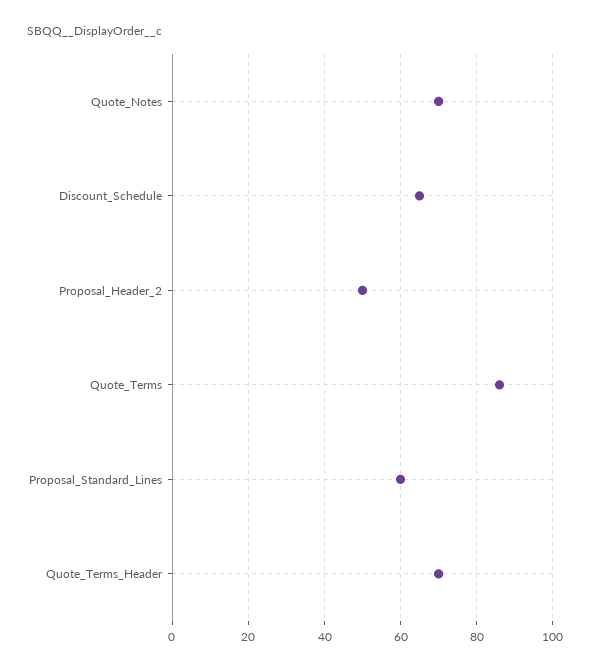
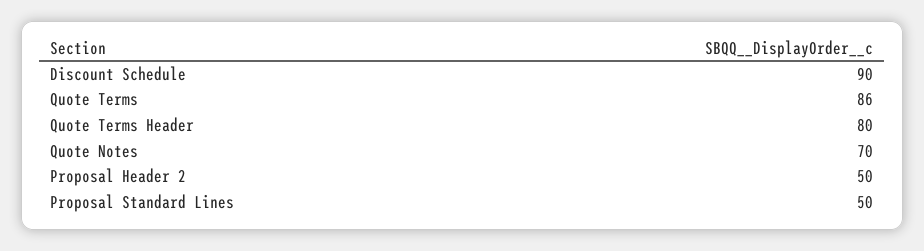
  {
    "Quote_Notes": 70,
-   "Discount_Schedule": 65,
+   "Discount_Schedule": 90,
    "Proposal_Header_2": 50,
    "Quote_Terms": 86,
-   "Proposal_Standard_Lines": 60,
+   "Proposal_Standard_Lines": 50,
-   "Quote_Terms_Header": 70
+   "Quote_Terms_Header": 80
  }

